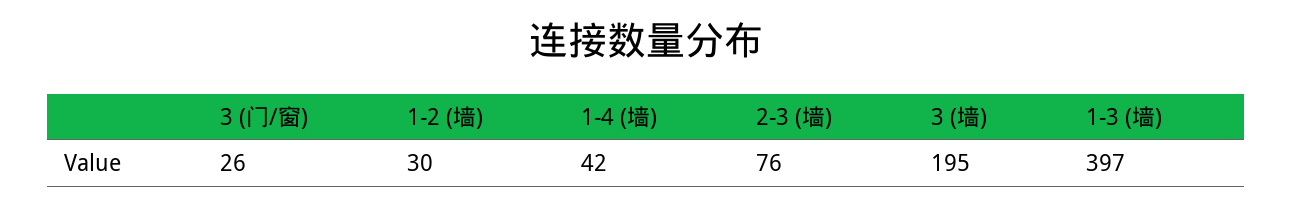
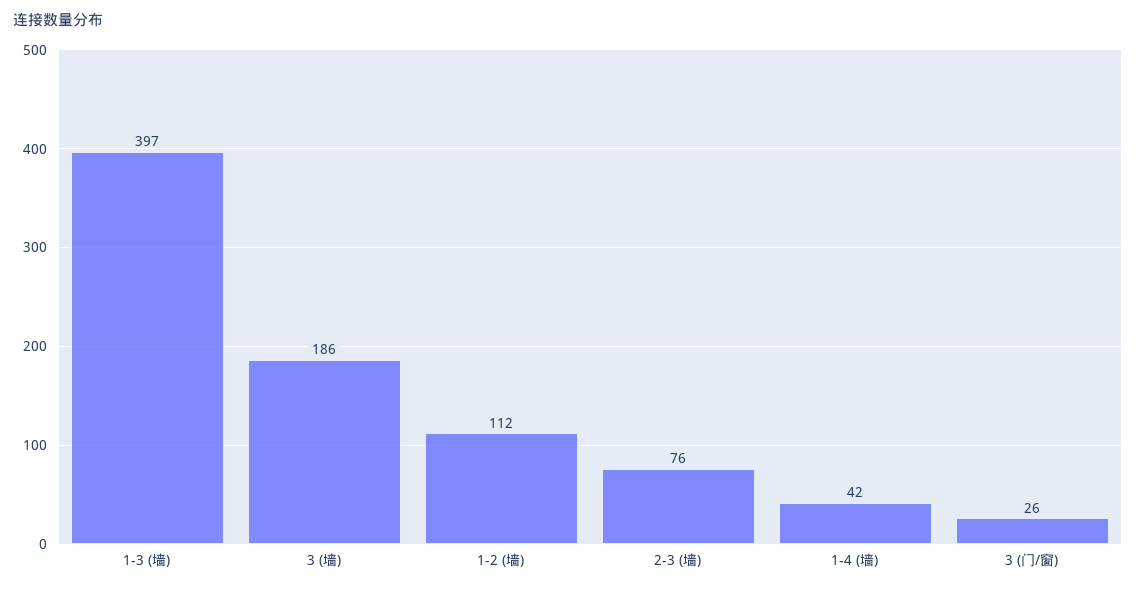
  {
    "3 (门/窗)": 26,
-   "1-2 (墙)": 30,
+   "1-2 (墙)": 112,
    "1-4 (墙)": 42,
    "2-3 (墙)": 76,
-   "3 (墙)": 195,
+   "3 (墙)": 186,
    "1-3 (墙)": 397
  }

